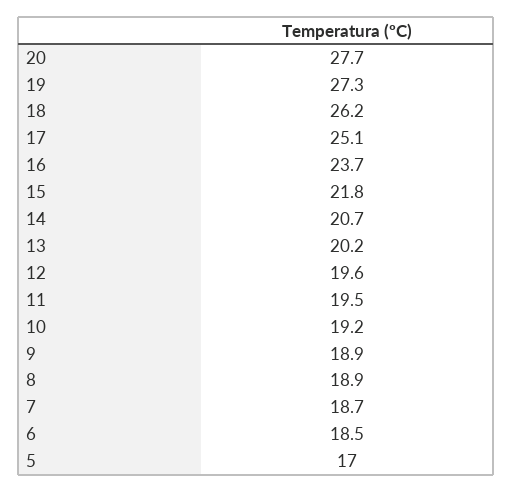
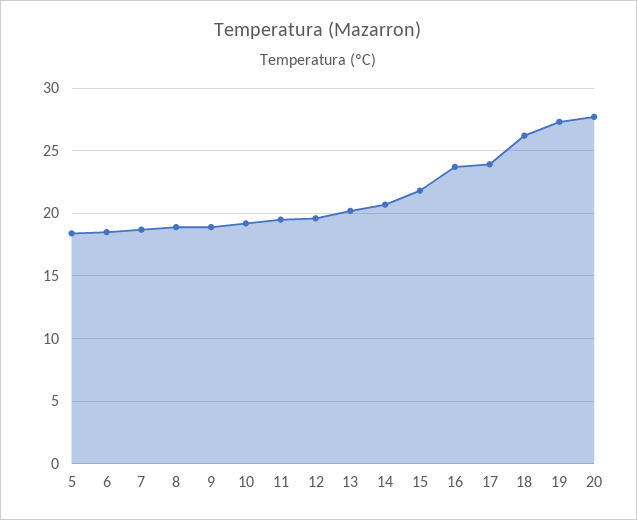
  {
    "20": 27.7,
    "19": 27.3,
    "18": 26.2,
-   "17": 25.1,
+   "17": 24,
    "16": 23.7,
    "15": 21.8,
    "14": 20.7,
    "13": 20.2,
    "12": 19.6,
    "11": 19.5,
    "10": 19.2,
    "9": 18.9,
    "8": 18.9,
    "7": 18.7,
    "6": 18.5,
-   "5": 17
+   "5": 18.5
  }

